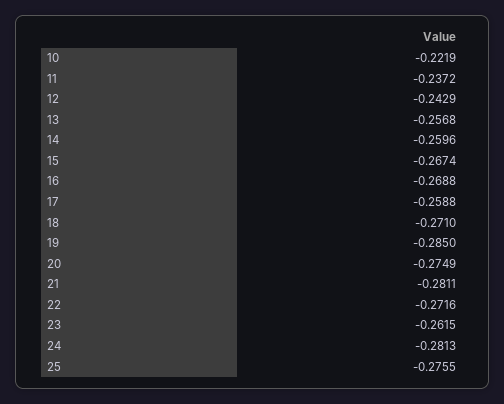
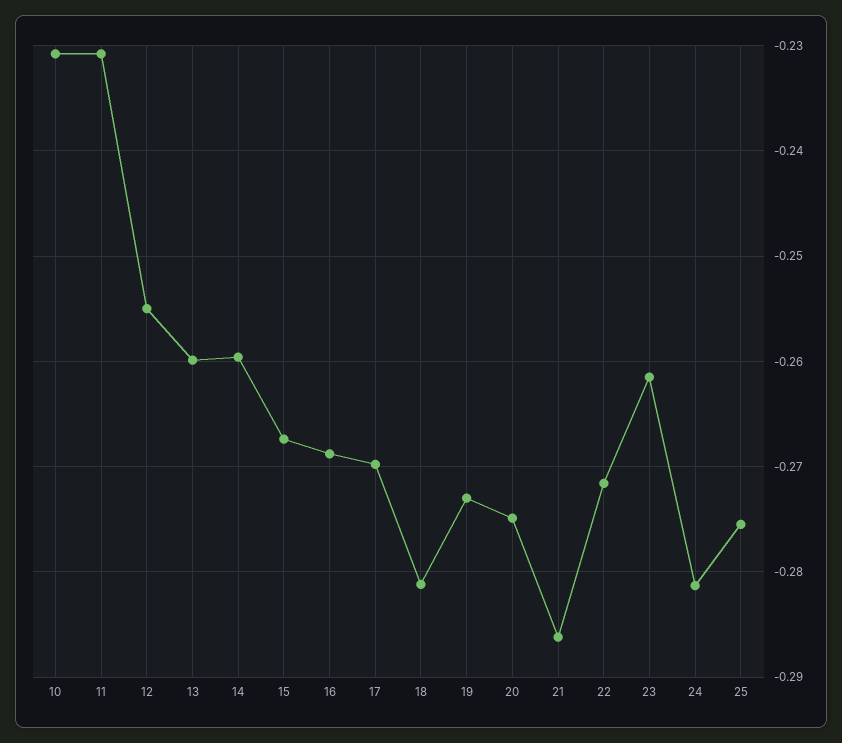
  {
-   "10": -0.2219,
+   "10": -0.231,
-   "11": -0.2372,
+   "11": -0.231,
-   "12": -0.2429,
+   "12": -0.255,
-   "13": -0.2568,
+   "13": -0.26,
    "14": -0.2596,
    "15": -0.2674,
    "16": -0.2688,
-   "17": -0.2588,
+   "17": -0.27,
-   "18": -0.271,
+   "18": -0.281,
-   "19": -0.285,
+   "19": -0.273,
    "20": -0.2749,
-   "21": -0.2811,
+   "21": -0.286,
    "22": -0.2716,
    "23": -0.2615,
    "24": -0.2813,
    "25": -0.2755
  }

